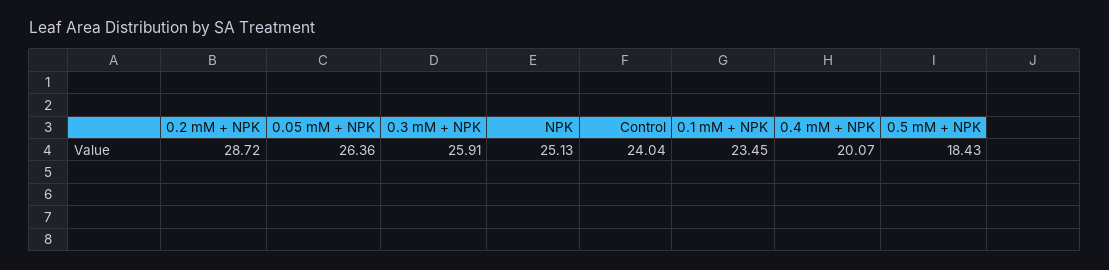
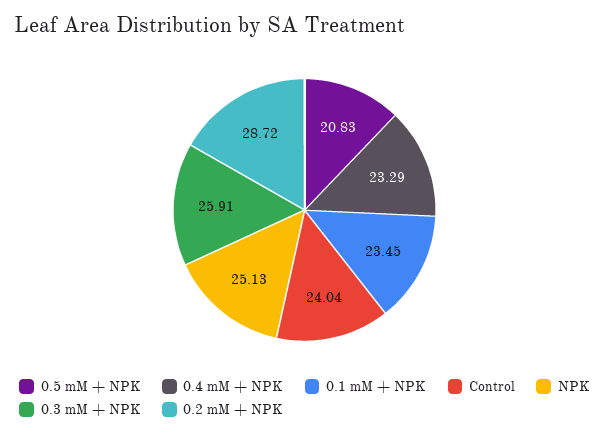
  {
    "0.2 mM + NPK": 28.72,
-   "0.05 mM + NPK": 26.36,
    "0.3 mM + NPK": 25.91,
    "NPK": 25.13,
    "Control": 24.04,
    "0.1 mM + NPK": 23.45,
-   "0.4 mM + NPK": 20.07,
+   "0.4 mM + NPK": 23.29,
-   "0.5 mM + NPK": 18.43
+   "0.5 mM + NPK": 20.83
  }

